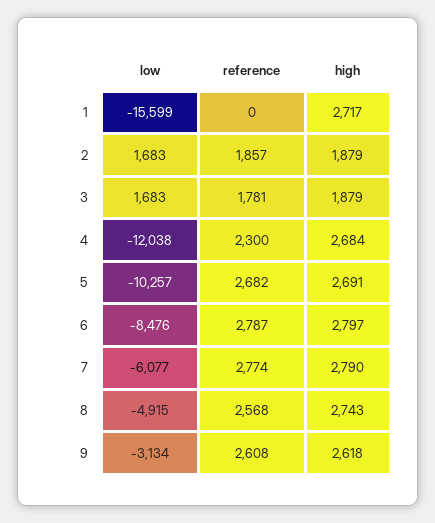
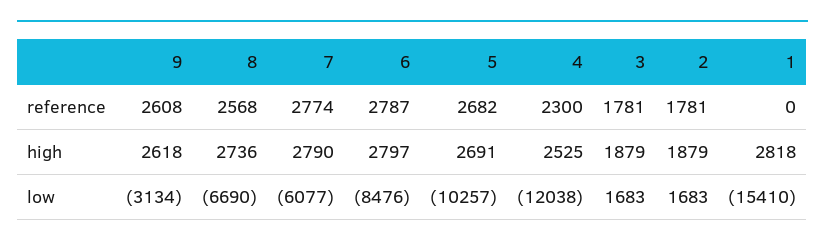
  {
    "low": {
-     "1": -15599,
+     "1": -15410,
      "2": 1683,
      "3": 1683,
      "4": -12038,
      "5": -10257,
      "6": -8476,
      "7": -6077,
-     "8": -4915,
+     "8": -6690,
      "9": -3134
    },
    "reference": {
      "1": 0,
-     "2": 1857,
+     "2": 1781,
      "3": 1781,
      "4": 2300,
      "5": 2682,
      "6": 2787,
      "7": 2774,
      "8": 2568,
      "9": 2608
    },
    "high": {
-     "1": 2717,
+     "1": 2818,
      "2": 1879,
      "3": 1879,
-     "4": 2684,
+     "4": 2525,
      "5": 2691,
      "6": 2797,
      "7": 2790,
-     "8": 2743,
+     "8": 2736,
      "9": 2618
    }
  }

